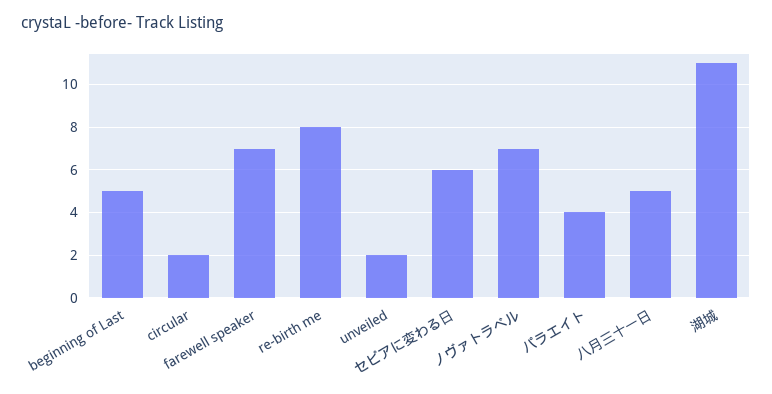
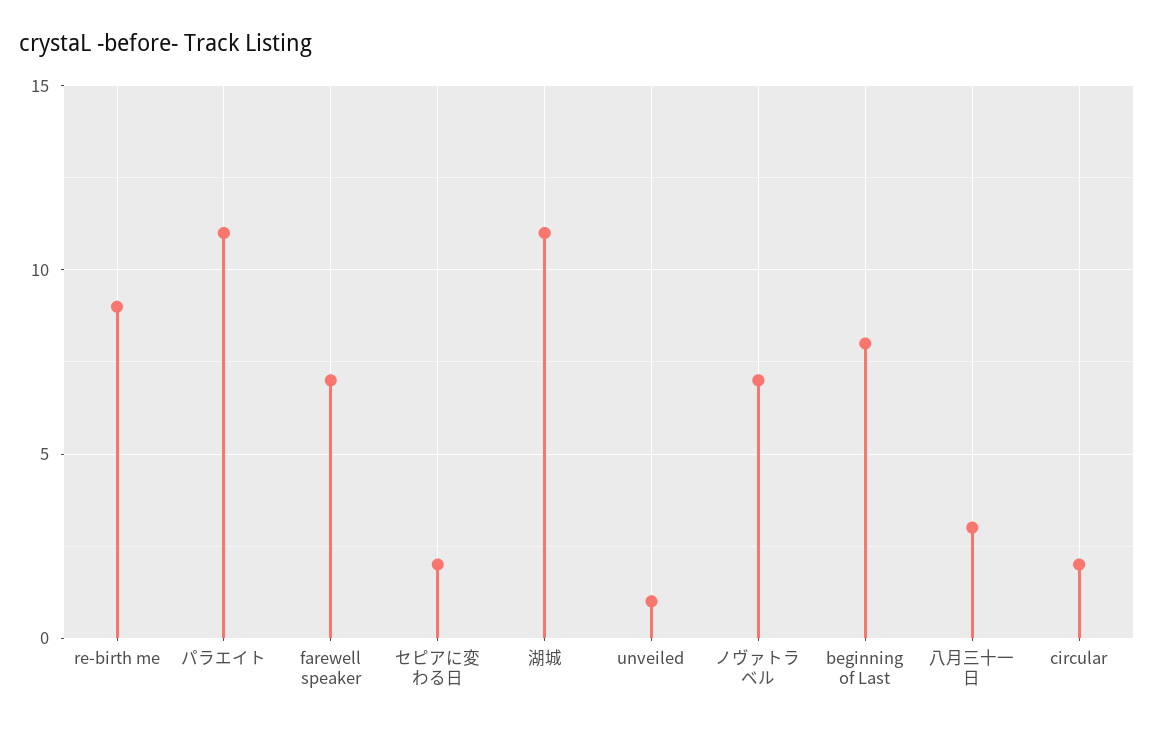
  {
-   "beginning of Last": 5,
+   "beginning of Last": 8,
    "circular": 2,
    "farewell speaker": 7,
-   "re-birth me": 8,
+   "re-birth me": 9,
-   "unveiled": 2,
+   "unveiled": 1,
-   "セピアに変わる日": 6,
+   "セピアに変わる日": 2,
    "ノヴァトラベル": 7,
-   "パラエイト": 4,
+   "パラエイト": 11,
-   "八月三十一日": 5,
+   "八月三十一日": 3,
    "湖城": 11
  }

